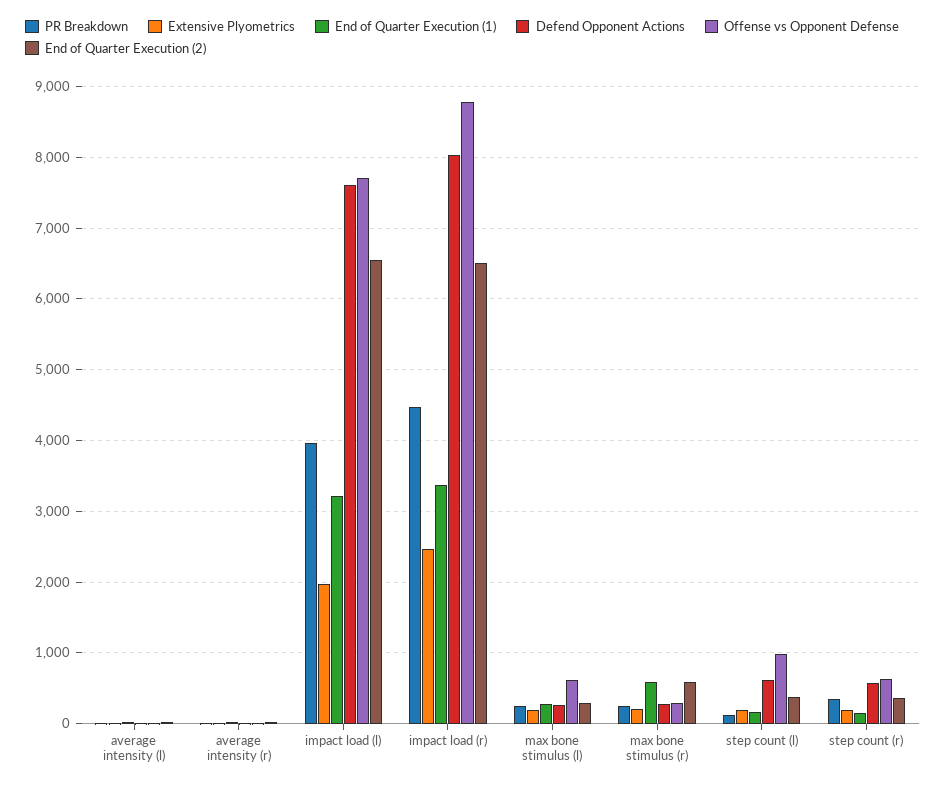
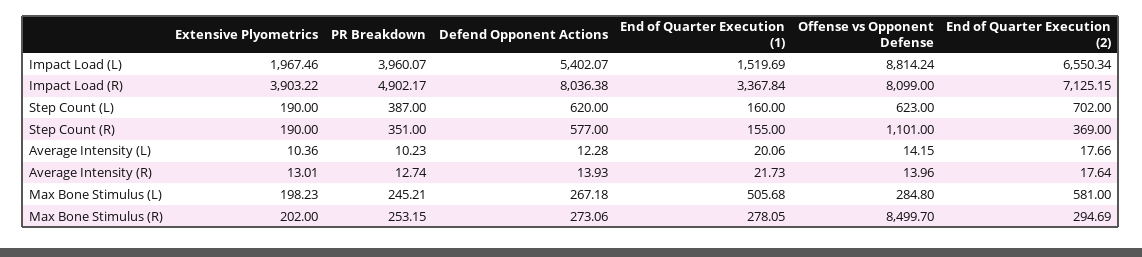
  {
    "PR Breakdown": {
      "average intensity (l)": 10.23,
      "average intensity (r)": 12.74,
      "impact load (l)": 3960.07,
-     "impact load (r)": 4500,
+     "impact load (r)": 4902.17,
      "max bone stimulus (l)": 245.21,
      "max bone stimulus (r)": 253.15,
-     "step count (l)": 100,
+     "step count (l)": 387,
      "step count (r)": 351
    },
    "Extensive Plyometrics": {
      "average intensity (l)": 10.36,
      "average intensity (r)": 13.01,
      "impact load (l)": 1967.46,
-     "impact load (r)": 2500,
+     "impact load (r)": 3903.22,
      "max bone stimulus (l)": 198.23,
      "max bone stimulus (r)": 202,
      "step count (l)": 190,
      "step count (r)": 190
    },
    "End of Quarter Execution (1)": {
      "average intensity (l)": 20.06,
      "average intensity (r)": 21.73,
-     "impact load (l)": 3200,
+     "impact load (l)": 1519.69,
      "impact load (r)": 3367.84,
-     "max bone stimulus (l)": 300,
+     "max bone stimulus (l)": 505.68,
-     "max bone stimulus (r)": 600,
+     "max bone stimulus (r)": 278.05,
      "step count (l)": 160,
      "step count (r)": 155
    },
    "Defend Opponent Actions": {
      "average intensity (l)": 12.28,
      "average intensity (r)": 13.93,
-     "impact load (l)": 7600,
+     "impact load (l)": 5402.07,
      "impact load (r)": 8036.38,
      "max bone stimulus (l)": 267.18,
      "max bone stimulus (r)": 273.06,
      "step count (l)": 620,
      "step count (r)": 577
    },
    "Offense vs Opponent Defense": {
      "average intensity (l)": 14.15,
      "average intensity (r)": 13.96,
-     "impact load (l)": 7700,
+     "impact load (l)": 8814.24,
-     "impact load (r)": 8800,
+     "impact load (r)": 8099,
-     "max bone stimulus (l)": 600,
+     "max bone stimulus (l)": 284.8,
-     "max bone stimulus (r)": 300,
+     "max bone stimulus (r)": 8499.7,
-     "step count (l)": 1000,
+     "step count (l)": 623,
-     "step count (r)": 600
+     "step count (r)": 1101
    },
    "End of Quarter Execution (2)": {
      "average intensity (l)": 17.66,
      "average intensity (r)": 17.64,
      "impact load (l)": 6550.34,
-     "impact load (r)": 6500,
+     "impact load (r)": 7125.15,
-     "max bone stimulus (l)": 300,
+     "max bone stimulus (l)": 581,
-     "max bone stimulus (r)": 600,
+     "max bone stimulus (r)": 294.69,
-     "step count (l)": 400,
+     "step count (l)": 702,
      "step count (r)": 369
    }
  }

